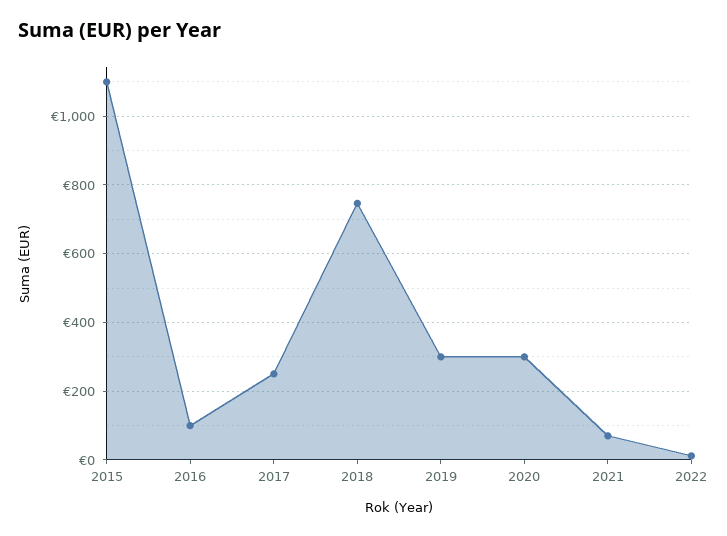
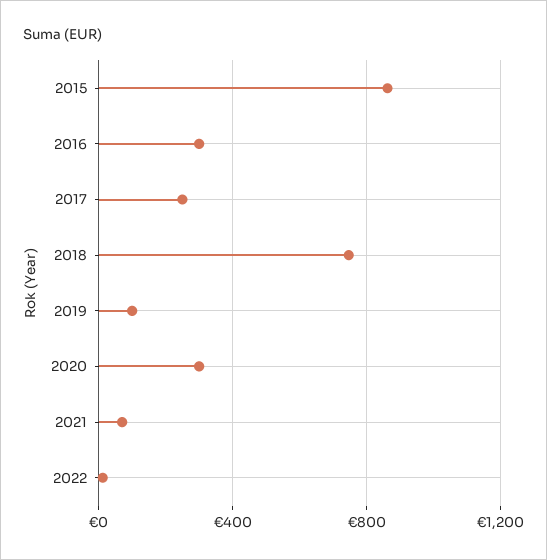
  {
-   "2015": 1100,
+   "2015": 850,
-   "2016": 100,
+   "2016": 300,
    "2017": 260,
    "2018": 740,
-   "2019": 300,
+   "2019": 100,
    "2020": 300,
    "2021": 80,
    "2022": 20
  }

